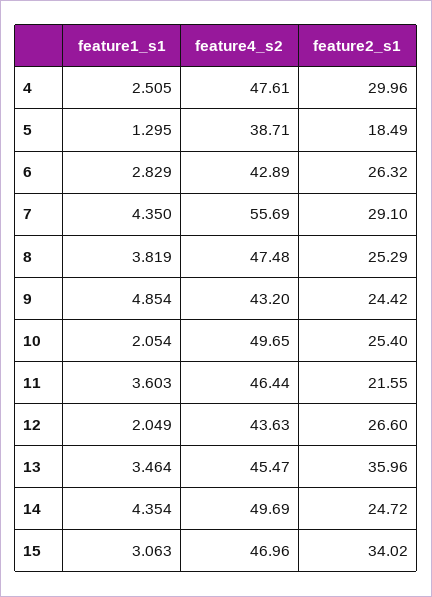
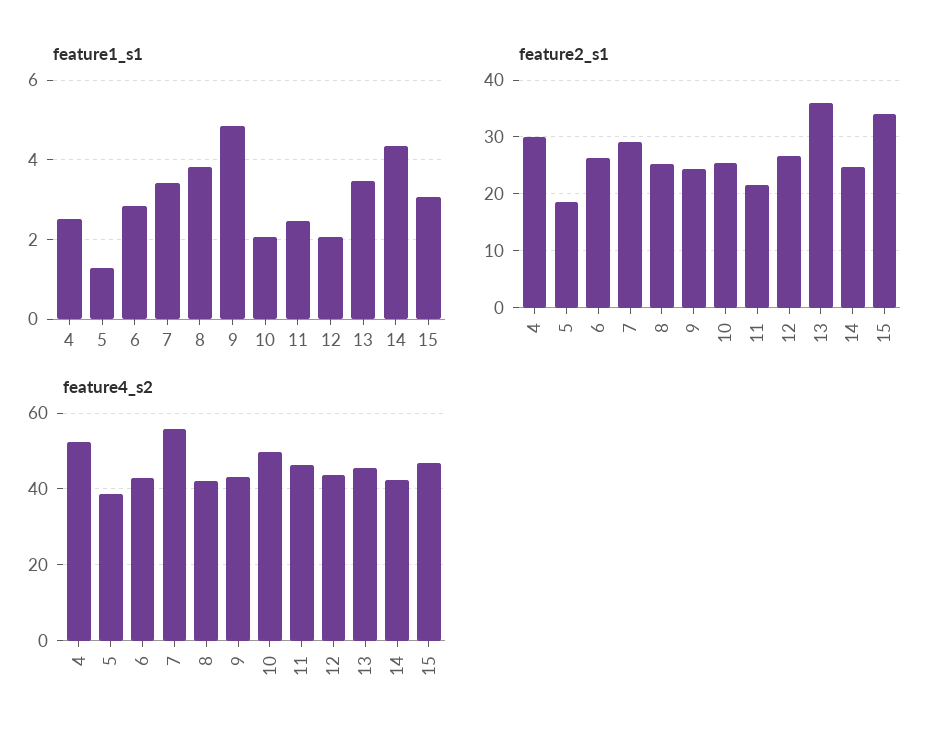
  {
    "feature1_s1": {
      "4": 2.505,
      "5": 1.295,
      "6": 2.829,
-     "7": 4.35,
+     "7": 3.4,
      "8": 3.819,
      "9": 4.854,
      "10": 2.054,
-     "11": 3.603,
+     "11": 2.4,
      "12": 2.049,
      "13": 3.464,
      "14": 4.354,
      "15": 3.063
    },
    "feature4_s2": {
-     "4": 47.61,
+     "4": 52,
      "5": 38.71,
      "6": 42.89,
      "7": 55.69,
-     "8": 47.48,
+     "8": 42,
      "9": 43.2,
      "10": 49.65,
      "11": 46.44,
      "12": 43.63,
      "13": 45.47,
-     "14": 49.69,
+     "14": 42,
      "15": 46.96
    },
    "feature2_s1": {
      "4": 29.96,
      "5": 18.49,
      "6": 26.32,
      "7": 29.1,
      "8": 25.29,
      "9": 24.42,
      "10": 25.4,
      "11": 21.55,
      "12": 26.6,
      "13": 35.96,
      "14": 24.72,
      "15": 34.02
    }
  }

